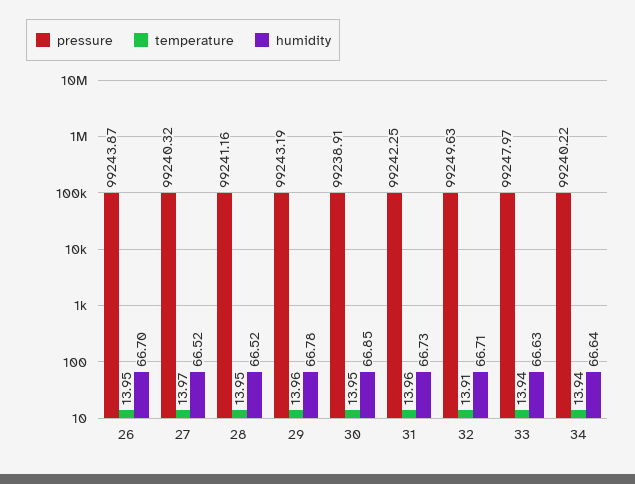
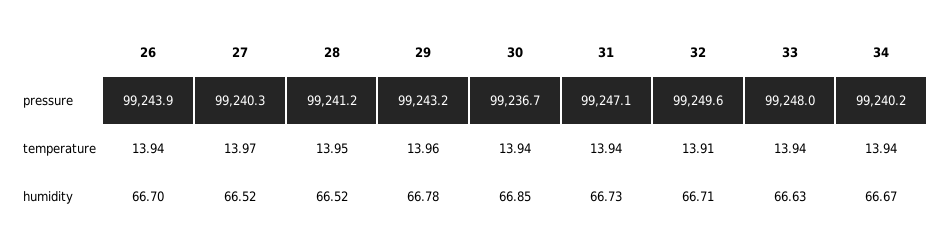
  {
    "pressure": {
      "26": 99243.87,
      "27": 99240.32,
      "28": 99241.16,
      "29": 99243.19,
-     "30": 99238.91,
+     "30": 99236.7,
-     "31": 99242.25,
+     "31": 99247.1,
      "32": 99249.63,
      "33": 99247.97,
      "34": 99240.22
    },
    "temperature": {
-     "26": 13.95,
+     "26": 13.94,
      "27": 13.97,
      "28": 13.95,
      "29": 13.96,
-     "30": 13.95,
+     "30": 13.94,
-     "31": 13.96,
+     "31": 13.94,
      "32": 13.91,
      "33": 13.94,
      "34": 13.94
    },
    "humidity": {
      "26": 66.7,
      "27": 66.52,
      "28": 66.52,
      "29": 66.78,
      "30": 66.85,
      "31": 66.73,
      "32": 66.71,
      "33": 66.63,
-     "34": 66.64
+     "34": 66.67
    }
  }

